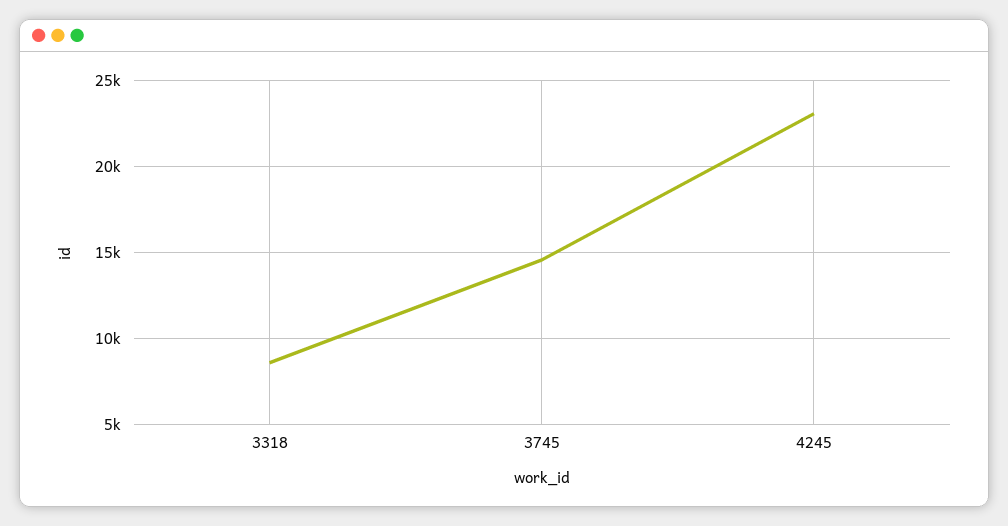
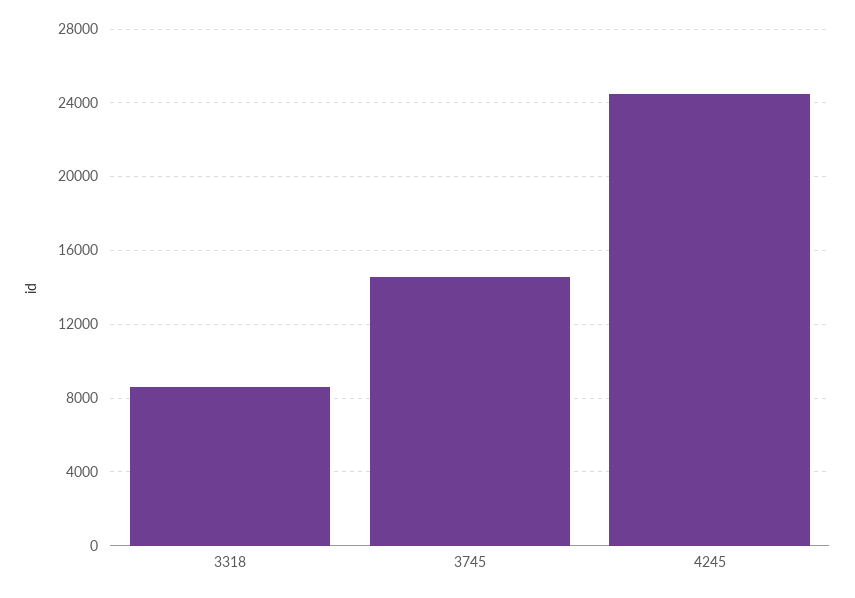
  {
    "3318": 8500,
    "3745": 14500,
-   "4245": 23000
+   "4245": 24500
  }

